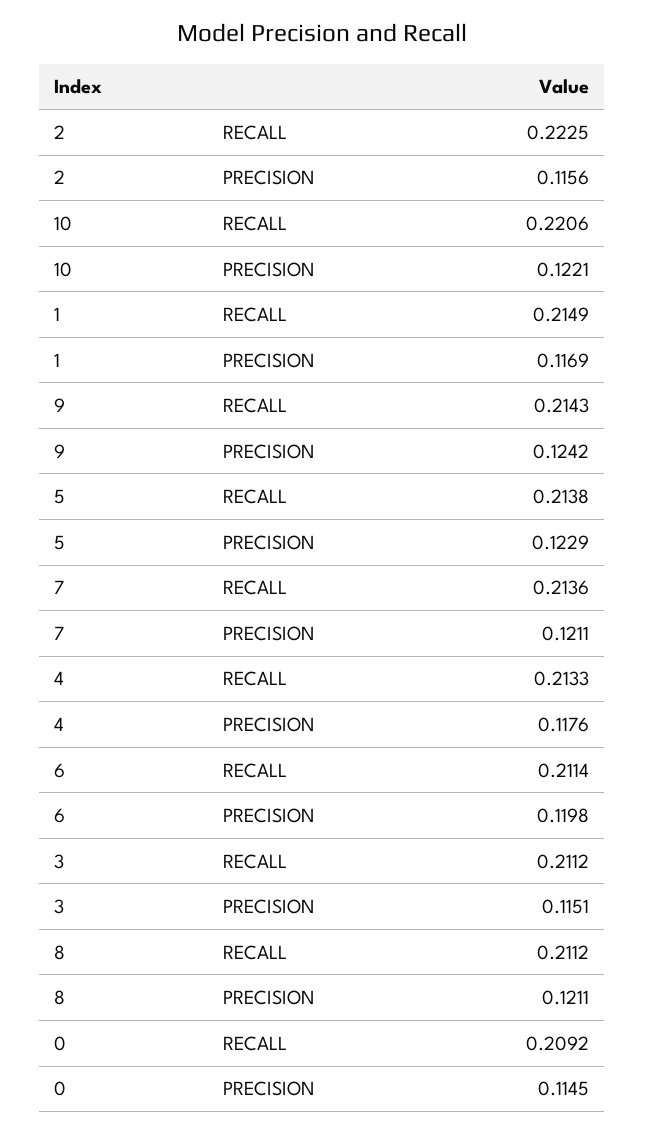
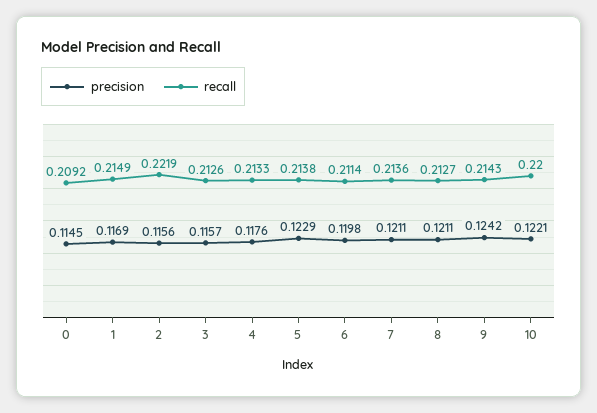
  {
    "RECALL": {
-     "2": 0.2225,
+     "2": 0.2219,
-     "10": 0.2206,
+     "10": 0.22,
      "1": 0.2149,
      "9": 0.2143,
      "5": 0.2138,
      "7": 0.2136,
      "4": 0.2133,
      "6": 0.2114,
-     "3": 0.2112,
+     "3": 0.2126,
-     "8": 0.2112,
+     "8": 0.2127,
      "0": 0.2092
    },
    "PRECISION": {
      "2": 0.1156,
      "10": 0.1221,
      "1": 0.1169,
      "9": 0.1242,
      "5": 0.1229,
      "7": 0.1211,
      "4": 0.1176,
      "6": 0.1198,
-     "3": 0.1151,
+     "3": 0.1157,
      "8": 0.1211,
      "0": 0.1145
    }
  }

